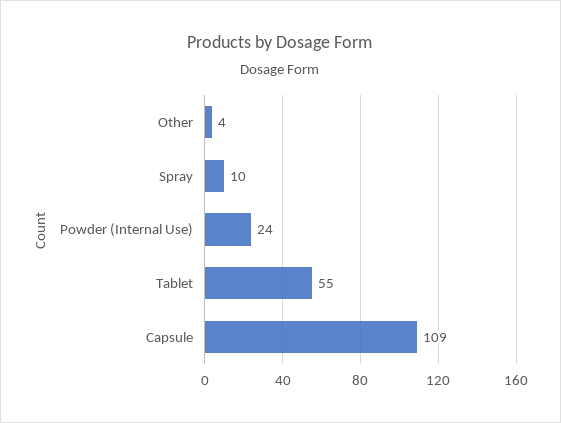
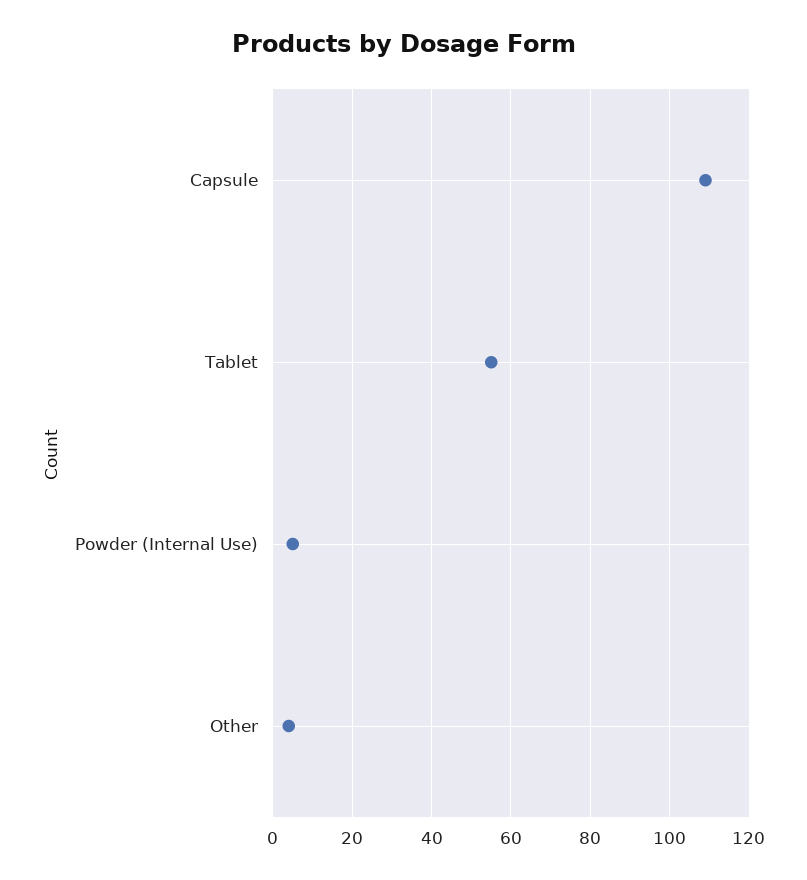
  {
    "Other": 4,
-   "Spray": 10,
-   "Powder (Internal Use)": 24,
+   "Powder (Internal Use)": 5,
    "Tablet": 55,
    "Capsule": 109
  }

